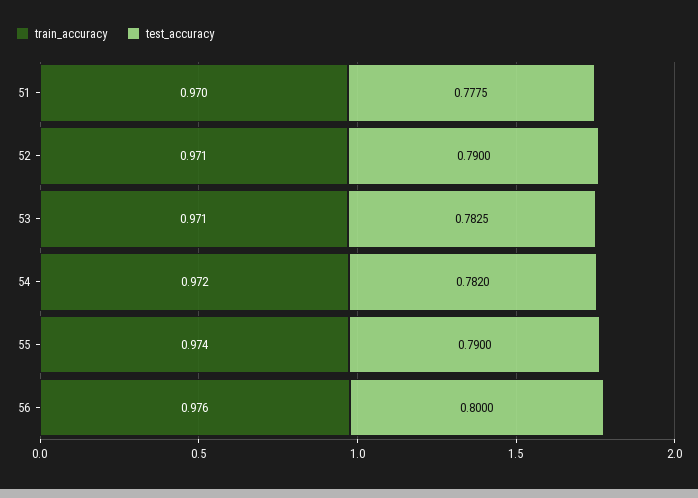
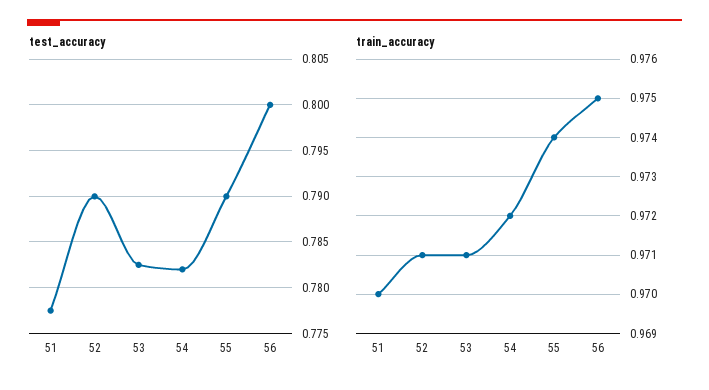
  {
    "train_accuracy": {
      "51": 0.97,
      "52": 0.971,
      "53": 0.971,
      "54": 0.972,
      "55": 0.974,
-     "56": 0.976
+     "56": 0.975
    },
    "test_accuracy": {
      "51": 0.7775,
      "52": 0.79,
      "53": 0.7825,
      "54": 0.782,
      "55": 0.79,
      "56": 0.8
    }
  }

